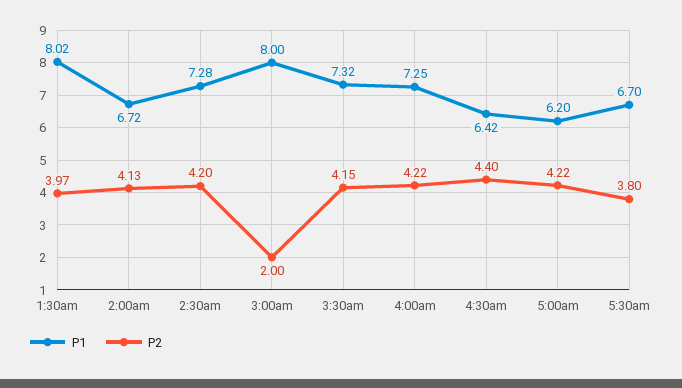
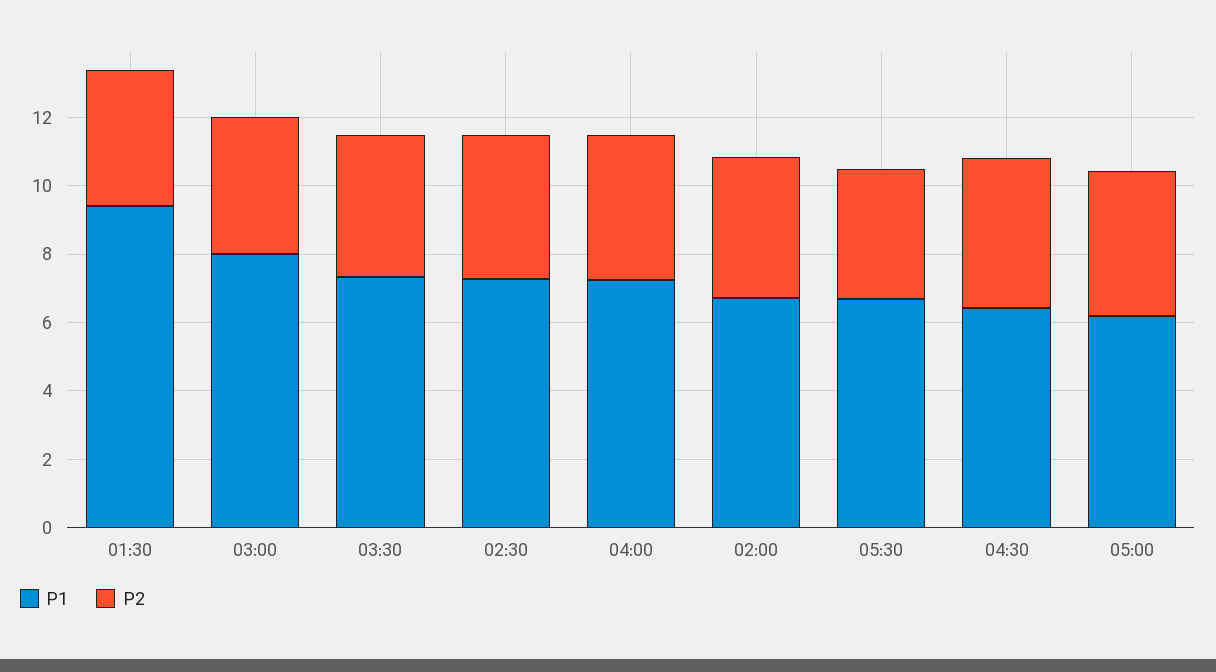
  {
    "P1": {
-     "1:30am": 8.02,
+     "1:30am": 9.5,
      "2:00am": 6.72,
      "2:30am": 7.28,
      "3:00am": 8,
      "3:30am": 7.32,
      "4:00am": 7.25,
      "4:30am": 6.42,
      "5:00am": 6.2,
      "5:30am": 6.7
    },
    "P2": {
      "1:30am": 3.97,
      "2:00am": 4.13,
      "2:30am": 4.2,
-     "3:00am": 2,
+     "3:00am": 4,
      "3:30am": 4.15,
      "4:00am": 4.22,
      "4:30am": 4.4,
      "5:00am": 4.22,
      "5:30am": 3.8
    }
  }

